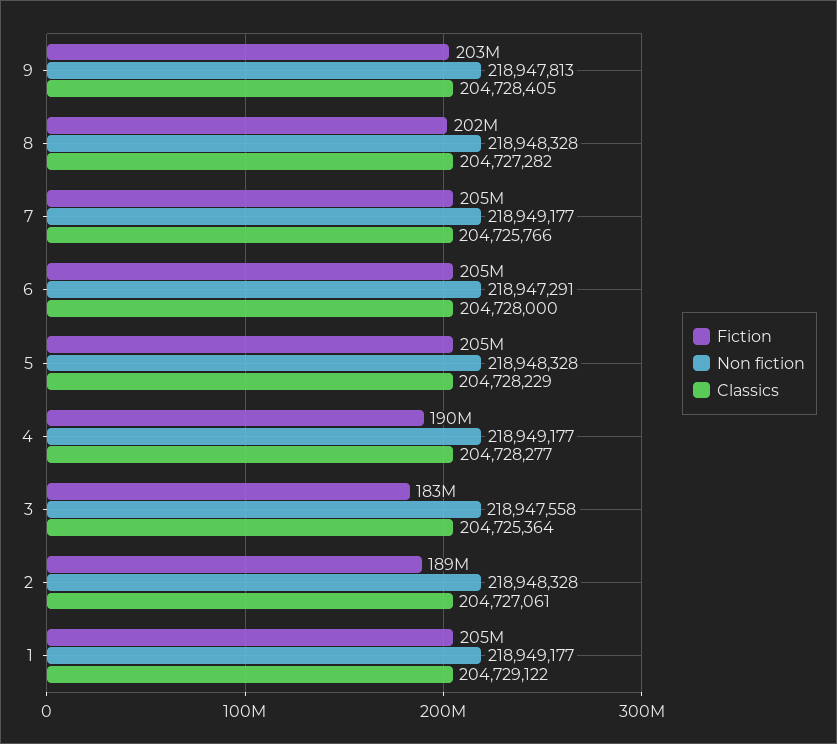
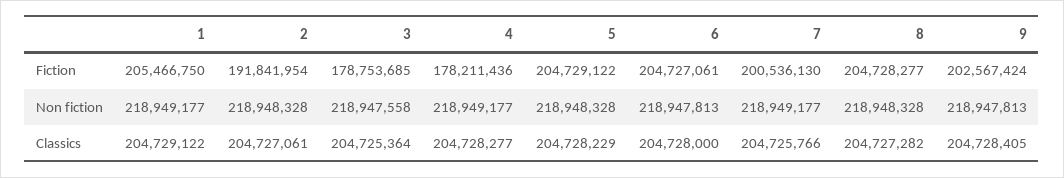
  {
    "Fiction": {
      "9": 202567424,
-     "8": 202000000,
+     "8": 204728277,
-     "7": 205000000,
+     "7": 200536130,
      "6": 204727061,
      "5": 204729122,
-     "4": 190000000,
+     "4": 178211436,
-     "3": 183000000,
+     "3": 178753685,
-     "2": 189000000,
+     "2": 191841954,
      "1": 205466750
    },
    "Non fiction": {
      "9": 218947813,
      "8": 218948328,
      "7": 218949177,
-     "6": 218947291,
+     "6": 218947813,
      "5": 218948328,
      "4": 218949177,
      "3": 218947558,
      "2": 218948328,
      "1": 218949177
    },
    "Classics": {
      "9": 204728405,
      "8": 204727282,
      "7": 204725766,
      "6": 204728000,
      "5": 204728229,
      "4": 204728277,
      "3": 204725364,
      "2": 204727061,
      "1": 204729122
    }
  }

